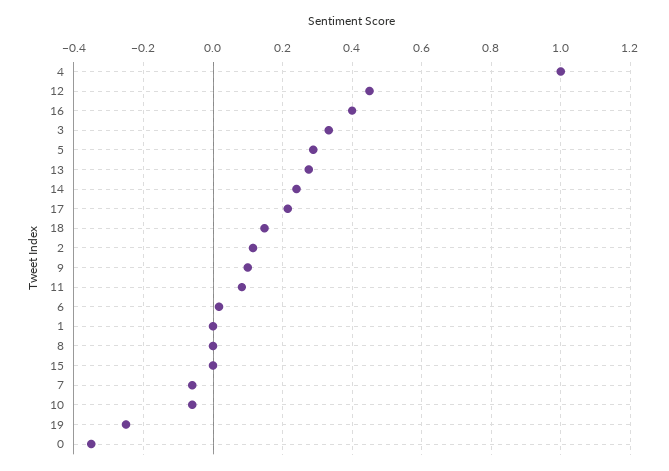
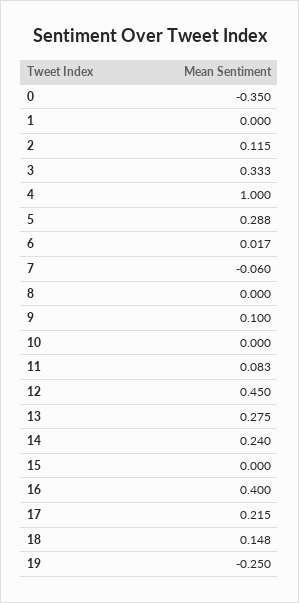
  {
    "4": 1,
    "12": 0.45,
    "16": 0.4,
    "3": 0.333,
    "5": 0.288,
    "13": 0.275,
    "14": 0.24,
    "17": 0.215,
    "18": 0.148,
    "2": 0.115,
    "9": 0.1,
    "11": 0.083,
    "6": 0.017,
    "1": 0,
    "8": 0,
    "15": 0,
    "7": -0.06,
-   "10": -0.06,
+   "10": 0,
    "19": -0.25,
    "0": -0.35
  }

